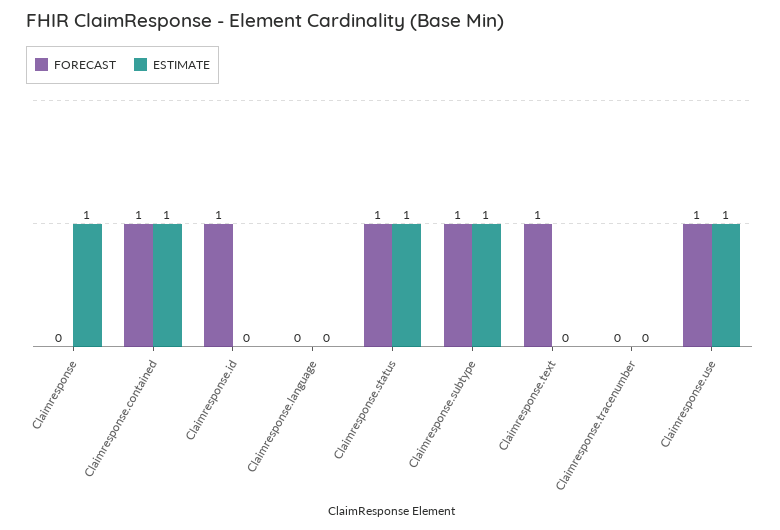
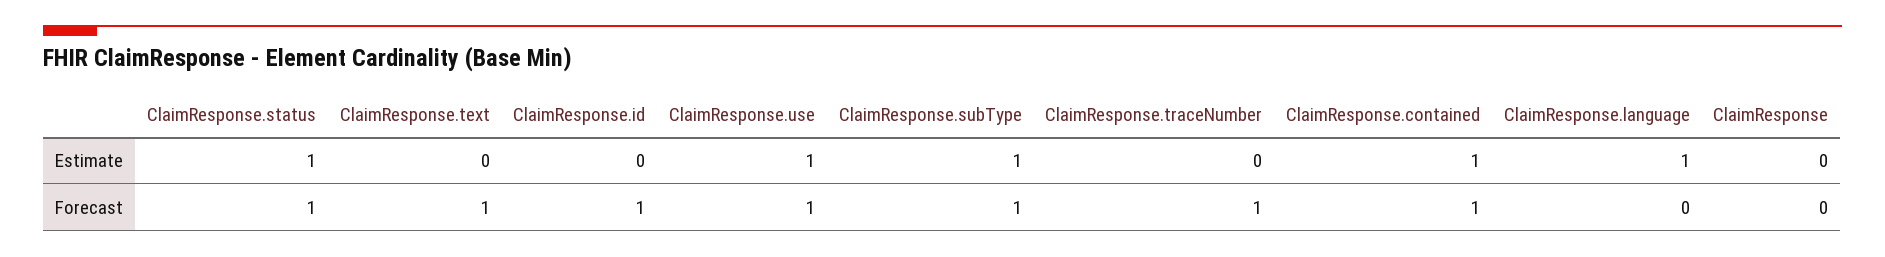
  {
    "FORECAST": {
      "Claimresponse": 0,
      "Claimresponse.contained": 1,
      "Claimresponse.id": 1,
      "Claimresponse.language": 0,
      "Claimresponse.status": 1,
      "Claimresponse.subtype": 1,
      "Claimresponse.text": 1,
-     "Claimresponse.tracenumber": 0,
+     "Claimresponse.tracenumber": 1,
      "Claimresponse.use": 1
    },
    "ESTIMATE": {
-     "Claimresponse": 1,
+     "Claimresponse": 0,
      "Claimresponse.contained": 1,
      "Claimresponse.id": 0,
-     "Claimresponse.language": 0,
+     "Claimresponse.language": 1,
      "Claimresponse.status": 1,
      "Claimresponse.subtype": 1,
      "Claimresponse.text": 0,
      "Claimresponse.tracenumber": 0,
      "Claimresponse.use": 1
    }
  }

